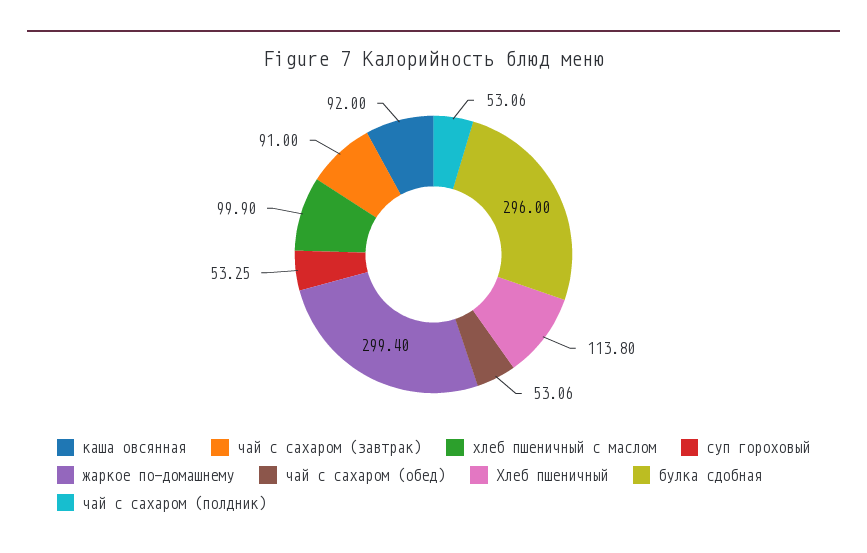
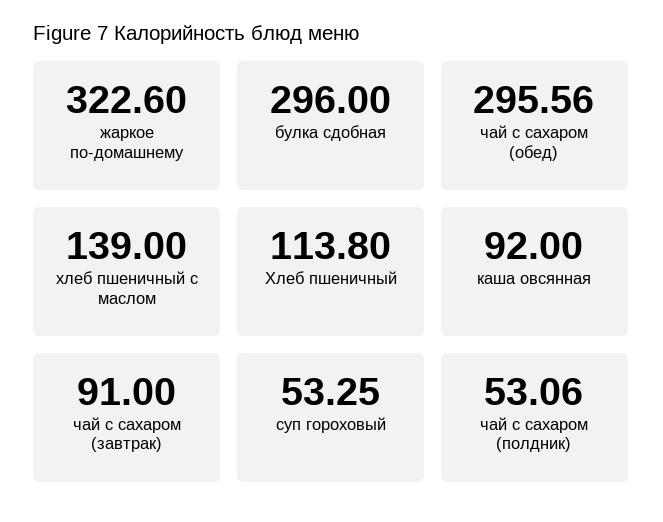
  {
    "каша овсянная": 92,
    "чай с сахаром (завтрак)": 91,
-   "хлеб пшеничный с маслом": 99.9,
+   "хлеб пшеничный с маслом": 139,
    "суп гороховый": 53.25,
-   "жаркое по-домашнему": 299.4,
+   "жаркое по-домашнему": 322.6,
-   "чай с сахаром (обед)": 53.06,
+   "чай с сахаром (обед)": 295.56,
    "Хлеб пшеничный": 113.8,
    "булка сдобная": 296,
    "чай с сахаром (полдник)": 53.06
  }

